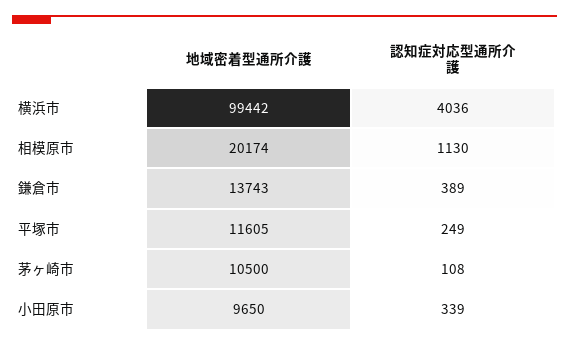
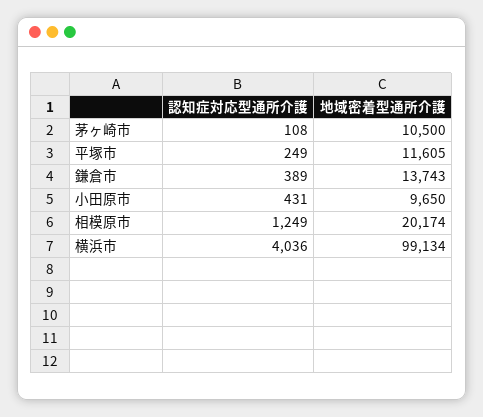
  {
    "地域密着型通所介護": {
-     "横浜市": 99442,
+     "横浜市": 99134,
      "相模原市": 20174,
      "鎌倉市": 13743,
      "平塚市": 11605,
      "茅ヶ崎市": 10500,
      "小田原市": 9650
    },
    "認知症対応型通所介護": {
      "横浜市": 4036,
-     "相模原市": 1130,
+     "相模原市": 1249,
      "鎌倉市": 389,
      "平塚市": 249,
      "茅ヶ崎市": 108,
-     "小田原市": 339
+     "小田原市": 431
    }
  }

